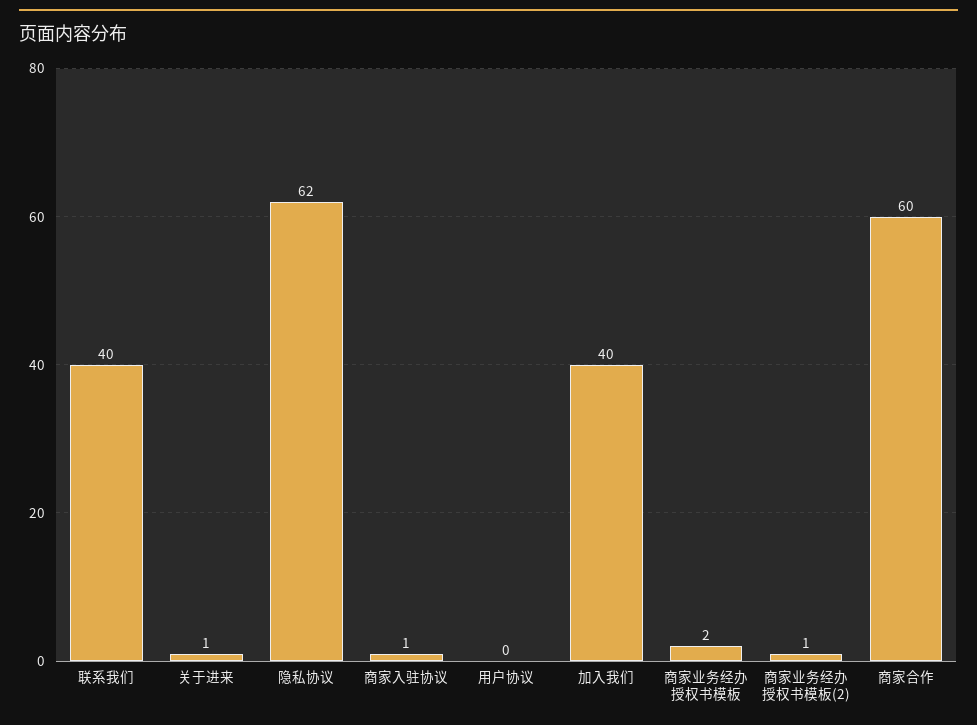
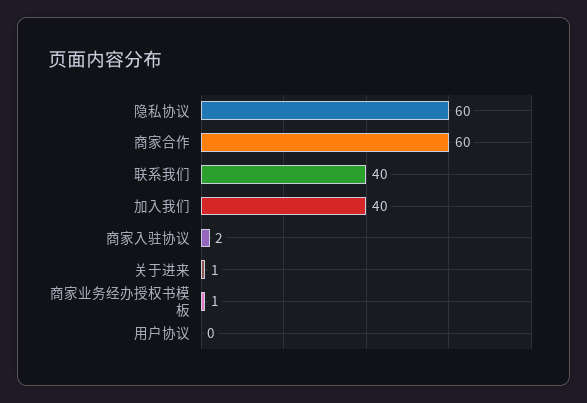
  {
    "联系我们": 40,
    "关于进来": 1,
-   "隐私协议": 62,
+   "隐私协议": 60,
-   "商家入驻协议": 1,
+   "商家入驻协议": 2,
    "用户协议": 0,
    "加入我们": 40,
-   "商家业务经办授权书模板": 2,
+   "商家业务经办授权书模板": 1,
-   "商家业务经办授权书模板(2)": 1,
    "商家合作": 60
  }

